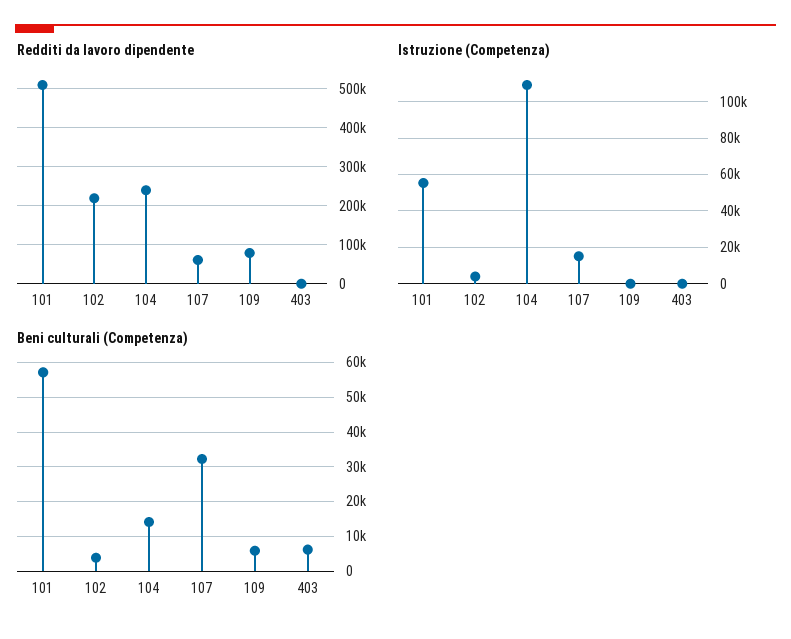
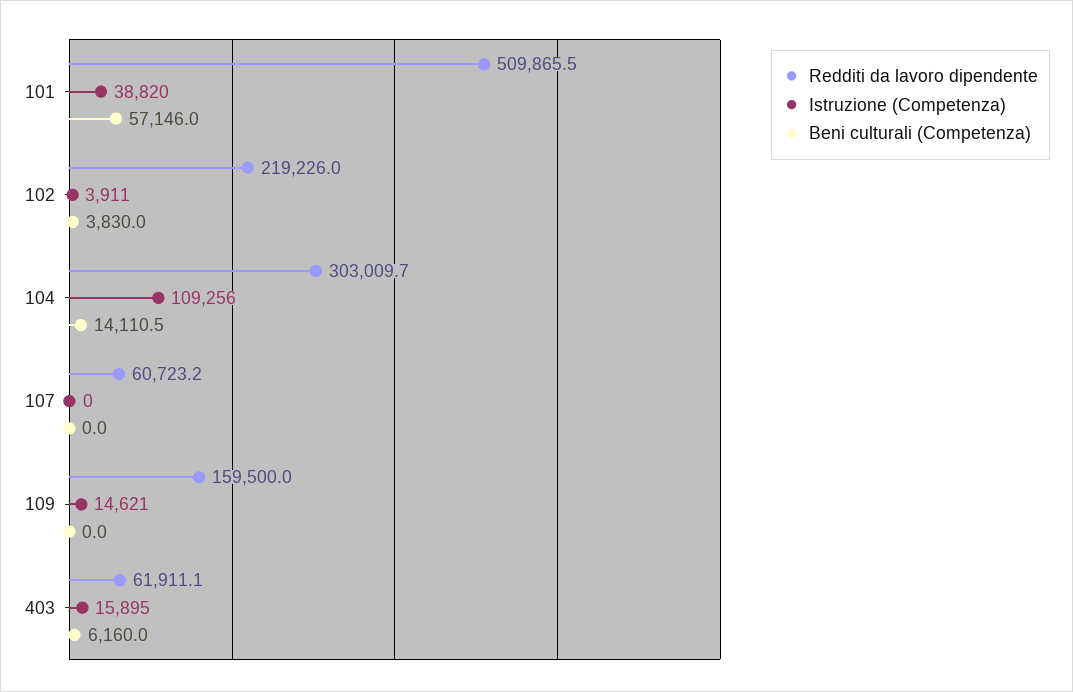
  {
    "Redditi da lavoro dipendente": {
      "101": 509865.5,
      "102": 219226,
-     "104": 240000,
+     "104": 303009.7,
      "107": 60723.2,
-     "109": 80000,
+     "109": 159500,
-     "403": 0
+     "403": 61911.1
    },
    "Istruzione (Competenza)": {
-     "101": 55000,
+     "101": 38820,
      "102": 3911,
      "104": 109256,
-     "107": 15000,
+     "107": 0,
-     "109": 0,
+     "109": 14621,
-     "403": 0
+     "403": 15895
    },
    "Beni culturali (Competenza)": {
      "101": 57146,
      "102": 3830,
      "104": 14110.5,
-     "107": 32000,
+     "107": 0,
-     "109": 6000,
+     "109": 0,
      "403": 6160
    }
  }

